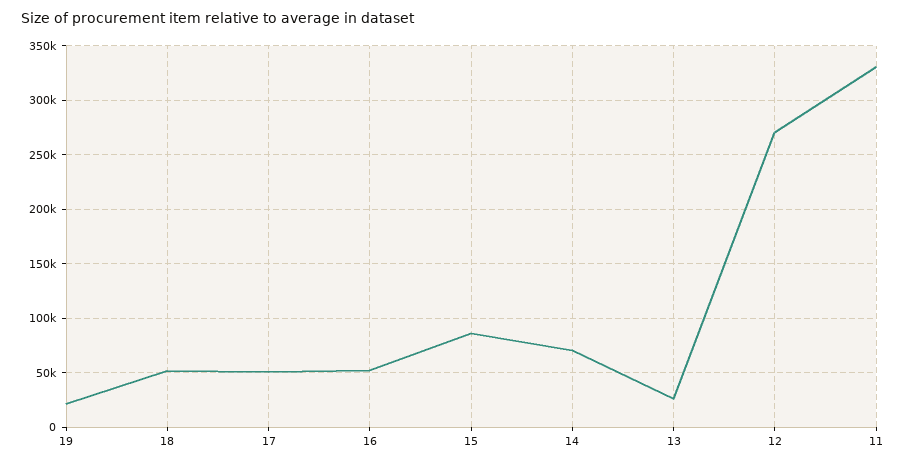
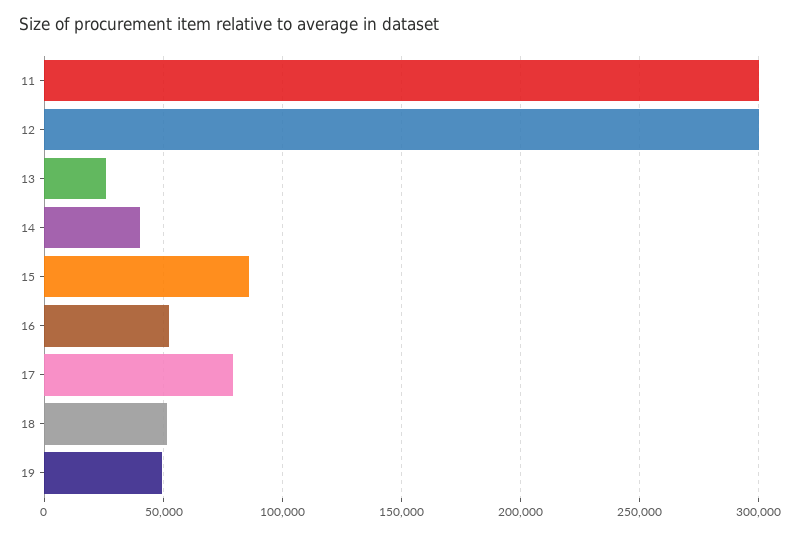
  {
-   "19": 20000,
+   "19": 50000,
    "18": 50000,
-   "17": 50000,
+   "17": 80000,
    "16": 50000,
    "15": 85000,
-   "14": 70000,
+   "14": 40000,
    "13": 25000,
-   "12": 270000,
+   "12": 300000,
-   "11": 330000
+   "11": 300000
  }

